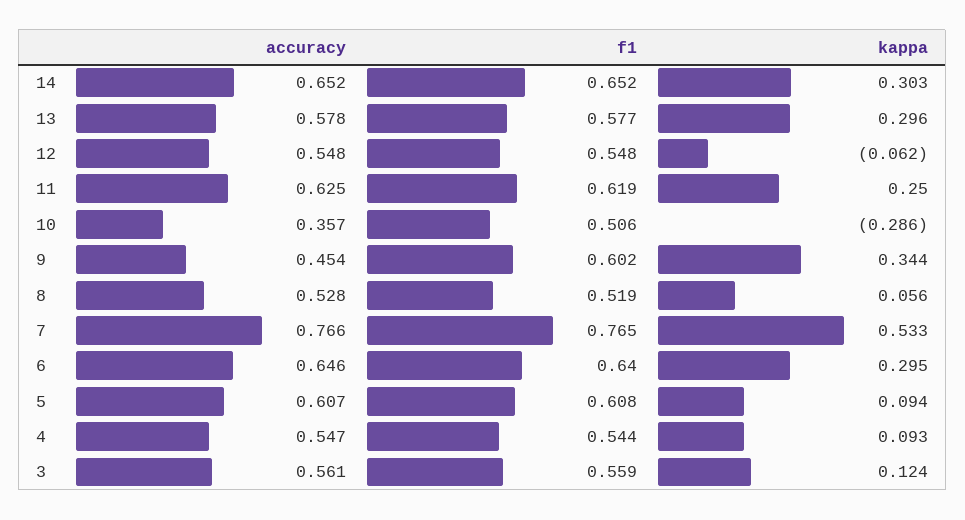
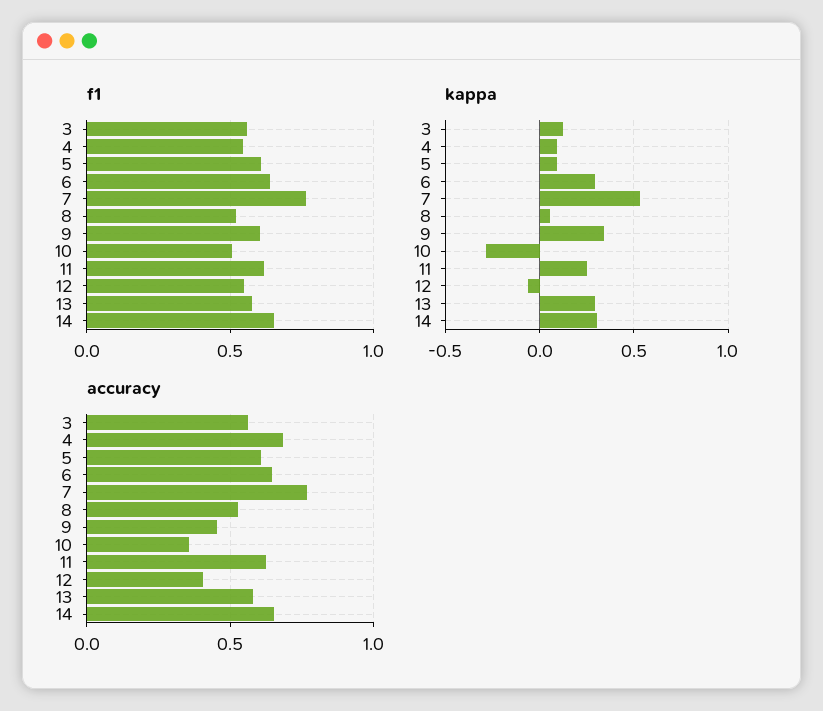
  {
    "accuracy": {
      "14": 0.652,
      "13": 0.578,
-     "12": 0.548,
+     "12": 0.4,
      "11": 0.625,
      "10": 0.357,
      "9": 0.454,
      "8": 0.528,
      "7": 0.766,
      "6": 0.646,
      "5": 0.607,
-     "4": 0.547,
+     "4": 0.7,
      "3": 0.561
    },
    "f1": {
      "14": 0.652,
      "13": 0.577,
      "12": 0.548,
      "11": 0.619,
      "10": 0.506,
      "9": 0.602,
      "8": 0.519,
      "7": 0.765,
      "6": 0.64,
      "5": 0.608,
      "4": 0.544,
      "3": 0.559
    },
    "kappa": {
      "14": 0.303,
      "13": 0.296,
      "12": -0.062,
      "11": 0.25,
      "10": -0.286,
      "9": 0.344,
      "8": 0.056,
      "7": 0.533,
      "6": 0.295,
      "5": 0.094,
      "4": 0.093,
      "3": 0.124
    }
  }

